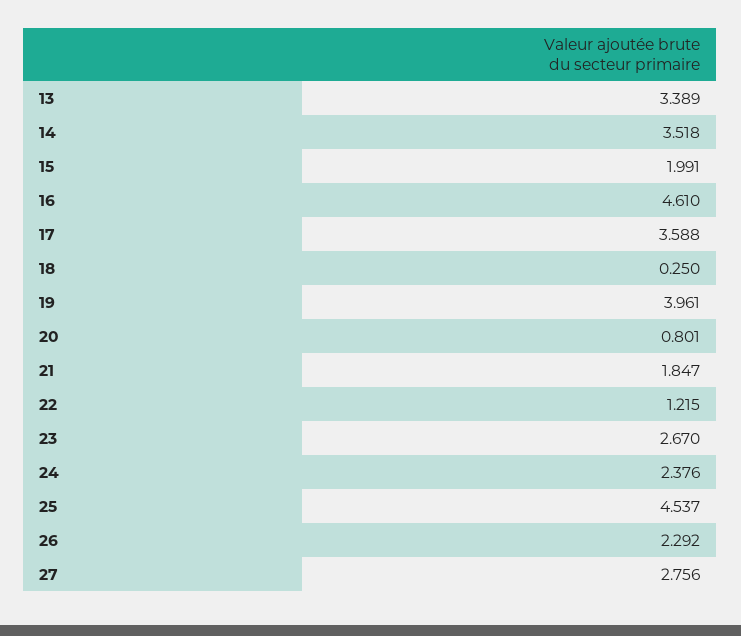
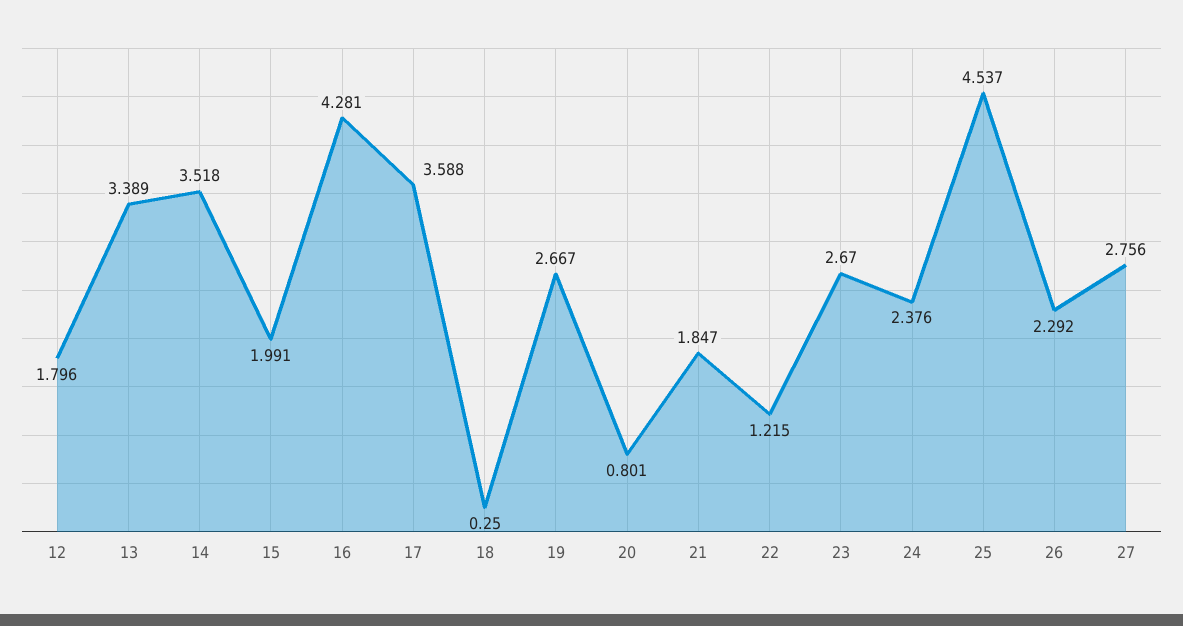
  {
    "13": 3.389,
    "14": 3.518,
    "15": 1.991,
-   "16": 4.61,
+   "16": 4.281,
    "17": 3.588,
    "18": 0.25,
-   "19": 3.961,
+   "19": 2.667,
    "20": 0.801,
    "21": 1.847,
    "22": 1.215,
    "23": 2.67,
    "24": 2.376,
    "25": 4.537,
    "26": 2.292,
-   "27": 2.756
+   "27": 2.756,
+   "12": 1.796
  }

